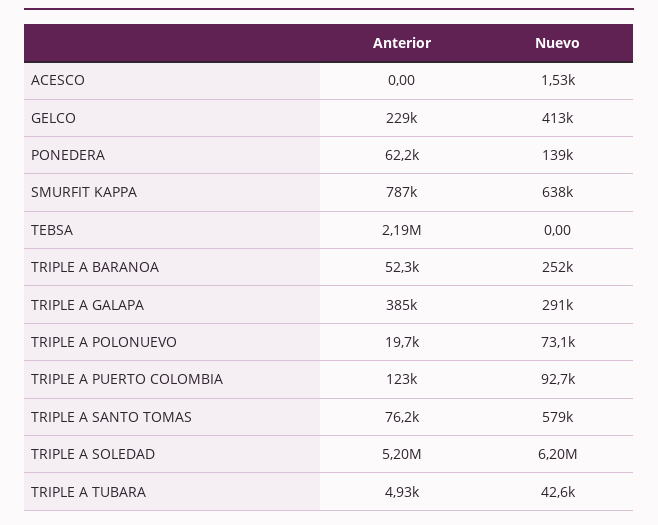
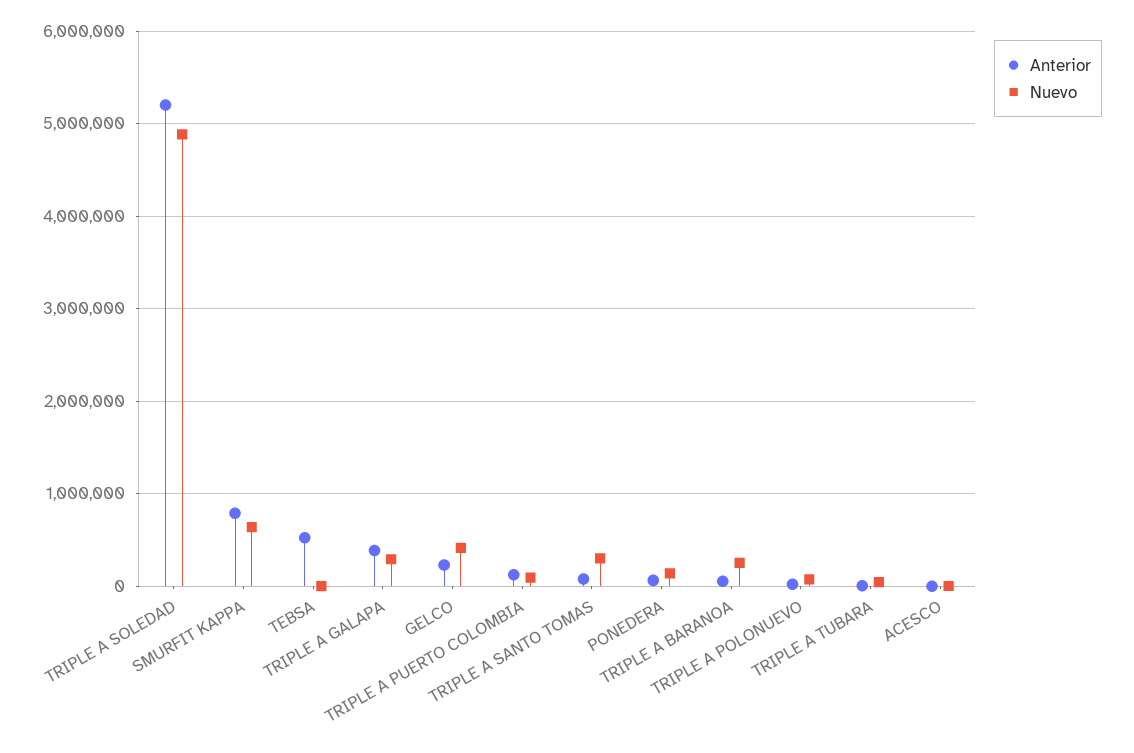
  {
    "Anterior": {
      "ACESCO": 0,
      "GELCO": 229000,
      "PONEDERA": 62200,
      "SMURFIT KAPPA": 787000,
-     "TEBSA": 2190000,
+     "TEBSA": 500000,
      "TRIPLE A BARANOA": 52300,
      "TRIPLE A GALAPA": 385000,
      "TRIPLE A POLONUEVO": 19700,
      "TRIPLE A PUERTO COLOMBIA": 123000,
      "TRIPLE A SANTO TOMAS": 76200,
      "TRIPLE A SOLEDAD": 5200000,
      "TRIPLE A TUBARA": 4930
    },
    "Nuevo": {
      "ACESCO": 1530,
      "GELCO": 413000,
      "PONEDERA": 139000,
      "SMURFIT KAPPA": 638000,
      "TEBSA": 0,
      "TRIPLE A BARANOA": 252000,
      "TRIPLE A GALAPA": 291000,
      "TRIPLE A POLONUEVO": 73100,
      "TRIPLE A PUERTO COLOMBIA": 92700,
-     "TRIPLE A SANTO TOMAS": 579000,
+     "TRIPLE A SANTO TOMAS": 300000,
-     "TRIPLE A SOLEDAD": 6200000,
+     "TRIPLE A SOLEDAD": 4900000,
      "TRIPLE A TUBARA": 42600
    }
  }

